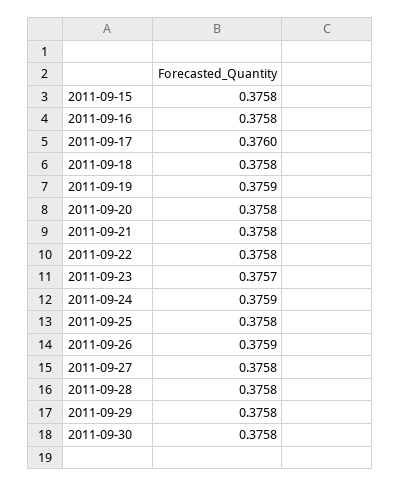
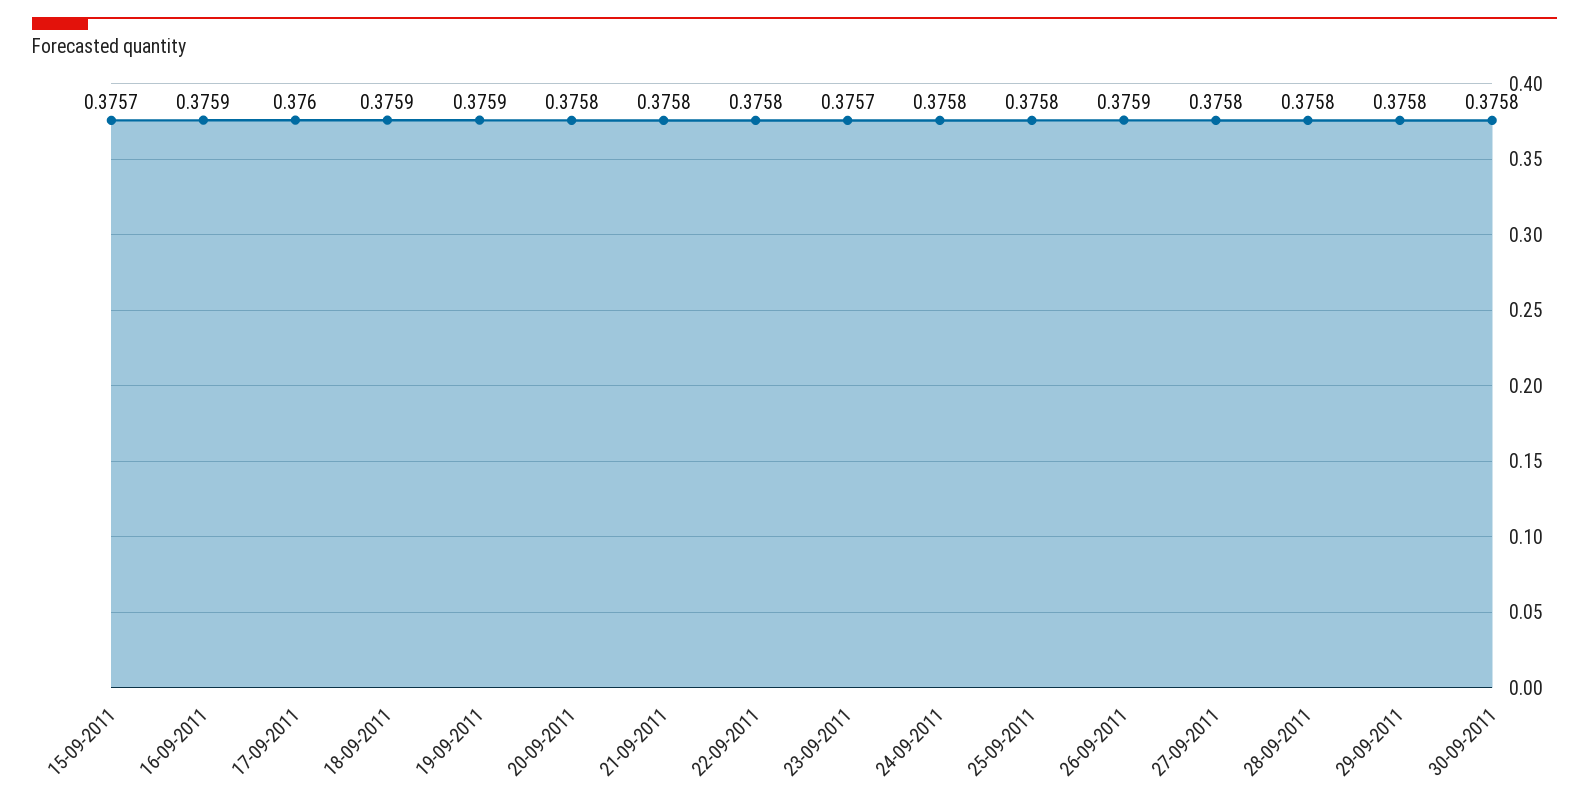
  {
-   "2011-09-15": 0.3758,
+   "2011-09-15": 0.3757,
-   "2011-09-16": 0.3758,
+   "2011-09-16": 0.3759,
    "2011-09-17": 0.376,
-   "2011-09-18": 0.3758,
+   "2011-09-18": 0.3759,
    "2011-09-19": 0.3759,
    "2011-09-20": 0.3758,
    "2011-09-21": 0.3758,
    "2011-09-22": 0.3758,
    "2011-09-23": 0.3757,
-   "2011-09-24": 0.3759,
+   "2011-09-24": 0.3758,
    "2011-09-25": 0.3758,
    "2011-09-26": 0.3759,
    "2011-09-27": 0.3758,
    "2011-09-28": 0.3758,
    "2011-09-29": 0.3758,
    "2011-09-30": 0.3758
  }

